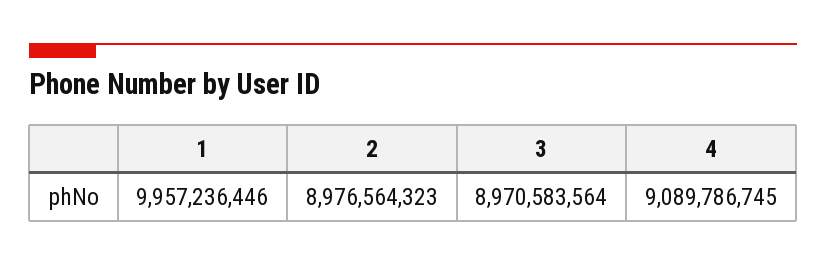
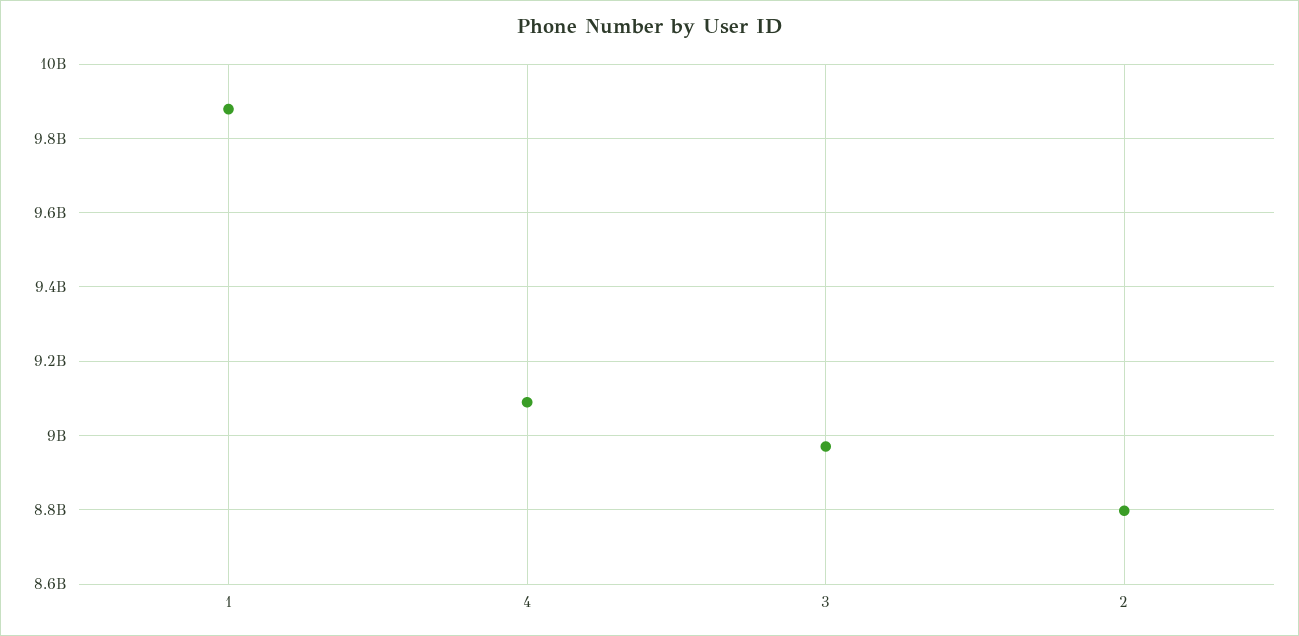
  {
-   "1": 9957236446,
+   "1": 9880000000,
-   "2": 8976564323,
+   "2": 8800000000,
    "3": 8970583564,
    "4": 9089786745
  }

